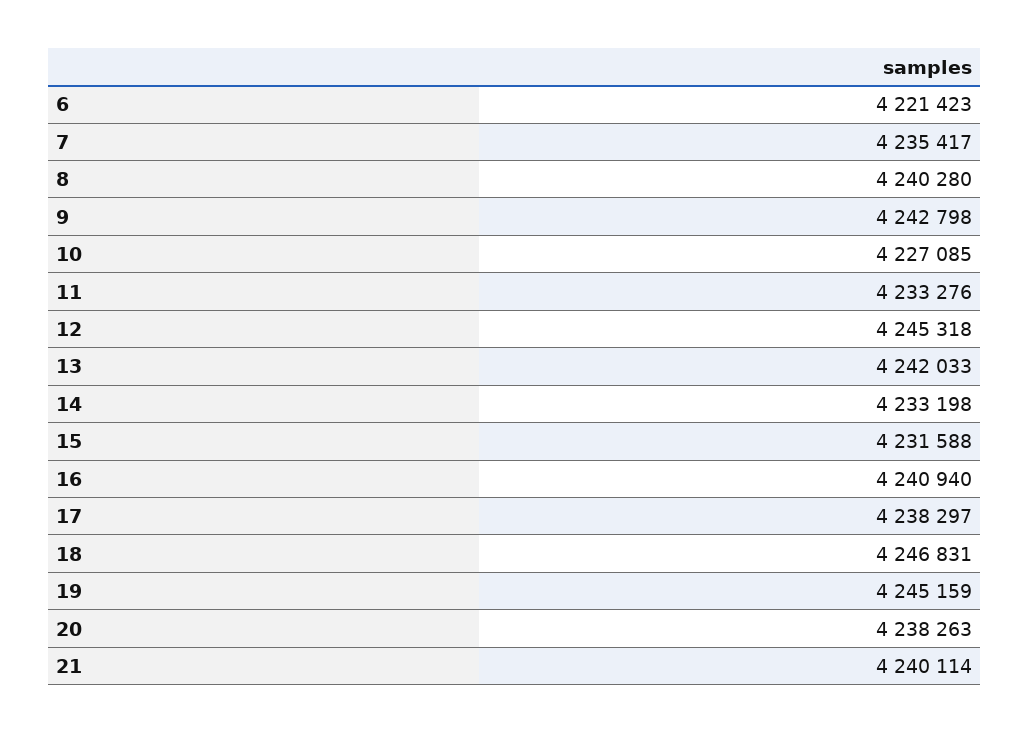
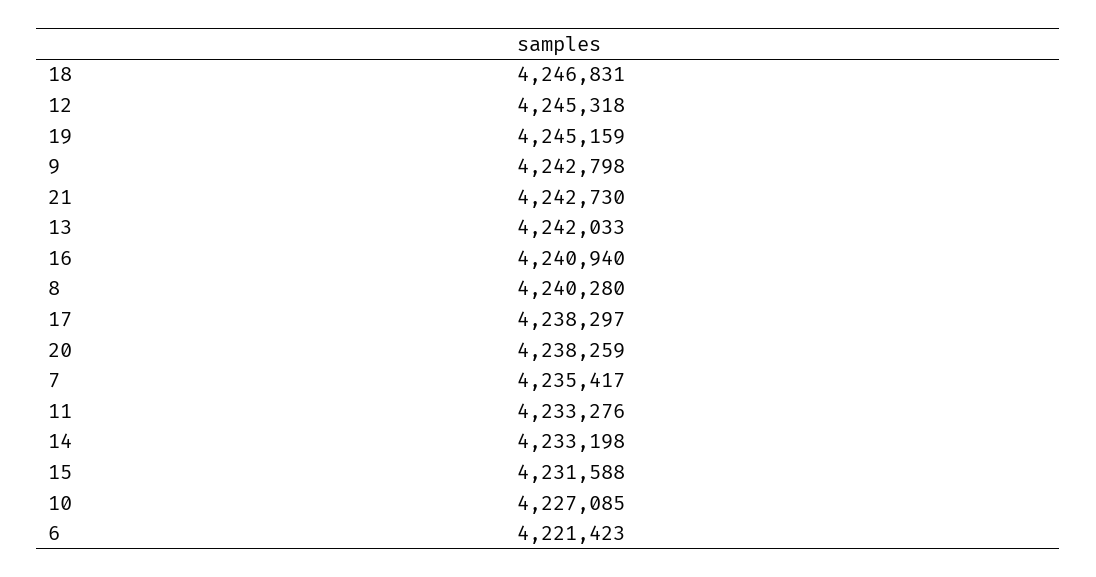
  {
    "6": 4221423,
    "7": 4235417,
    "8": 4240280,
    "9": 4242798,
    "10": 4227085,
    "11": 4233276,
    "12": 4245318,
    "13": 4242033,
    "14": 4233198,
    "15": 4231588,
    "16": 4240940,
    "17": 4238297,
    "18": 4246831,
    "19": 4245159,
-   "20": 4238263,
+   "20": 4238259,
-   "21": 4240114
+   "21": 4242730
  }

